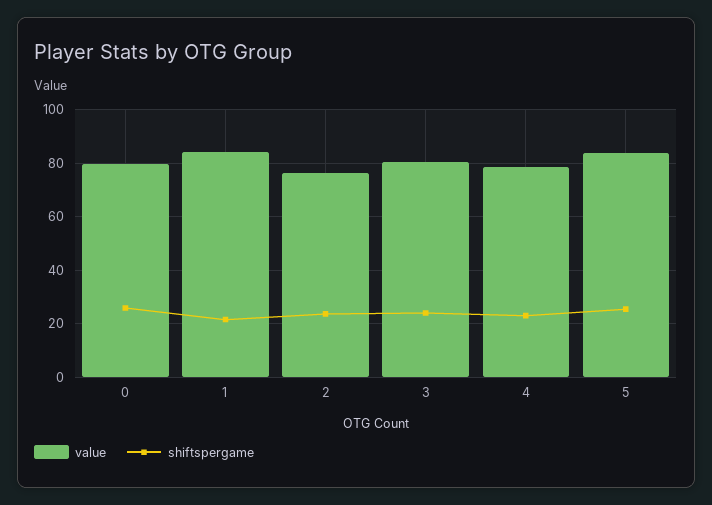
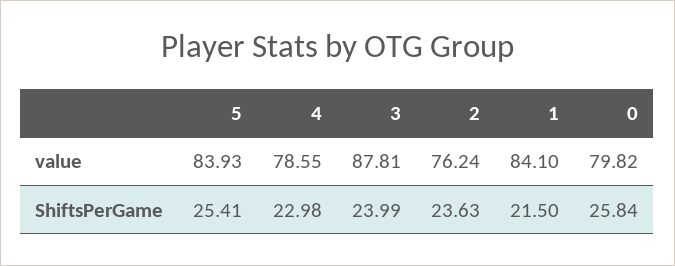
  {
    "value": {
      "0": 79.82,
      "1": 84.1,
      "2": 76.24,
-     "3": 80,
+     "3": 87.81,
      "4": 78.55,
      "5": 83.93
    },
    "shiftspergame": {
      "0": 25.84,
      "1": 21.5,
      "2": 23.63,
      "3": 23.99,
      "4": 22.98,
      "5": 25.41
    }
  }

